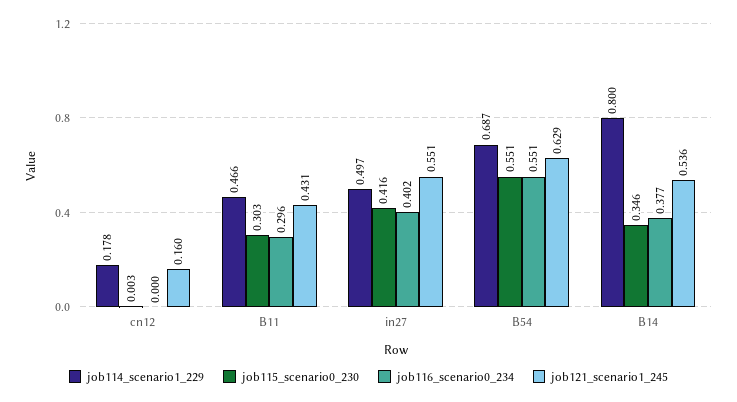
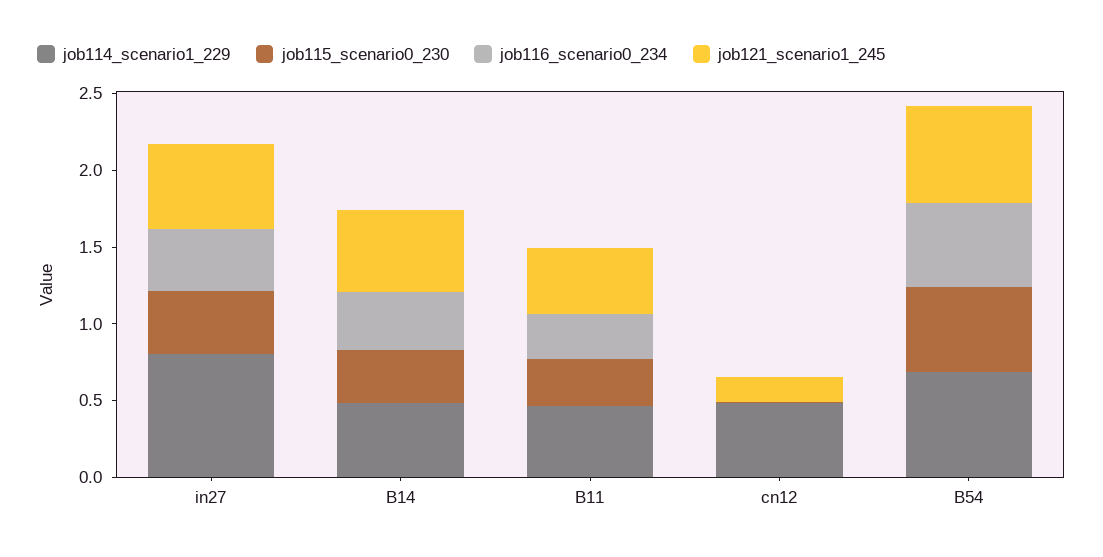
  {
    "job114_scenario1_229": {
-     "cn12": 0.178,
+     "cn12": 0.5,
      "B11": 0.466,
-     "in27": 0.497,
+     "in27": 0.8,
      "B54": 0.687,
-     "B14": 0.8
+     "B14": 0.5
    },
    "job115_scenario0_230": {
      "cn12": 0.003,
      "B11": 0.303,
      "in27": 0.416,
      "B54": 0.551,
      "B14": 0.346
    },
    "job116_scenario0_234": {
      "cn12": 0,
      "B11": 0.296,
      "in27": 0.402,
      "B54": 0.551,
      "B14": 0.377
    },
    "job121_scenario1_245": {
      "cn12": 0.16,
      "B11": 0.431,
      "in27": 0.551,
      "B54": 0.629,
      "B14": 0.536
    }
  }

